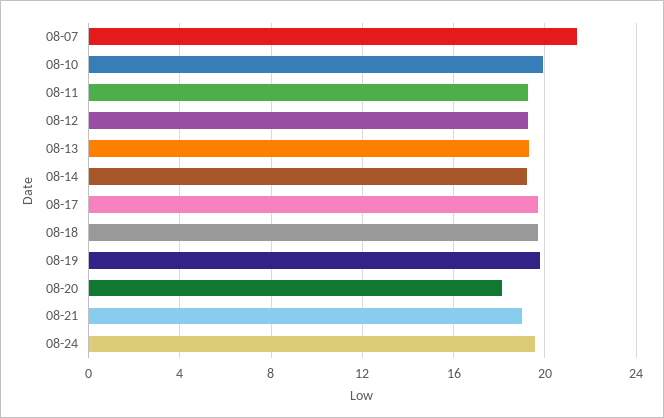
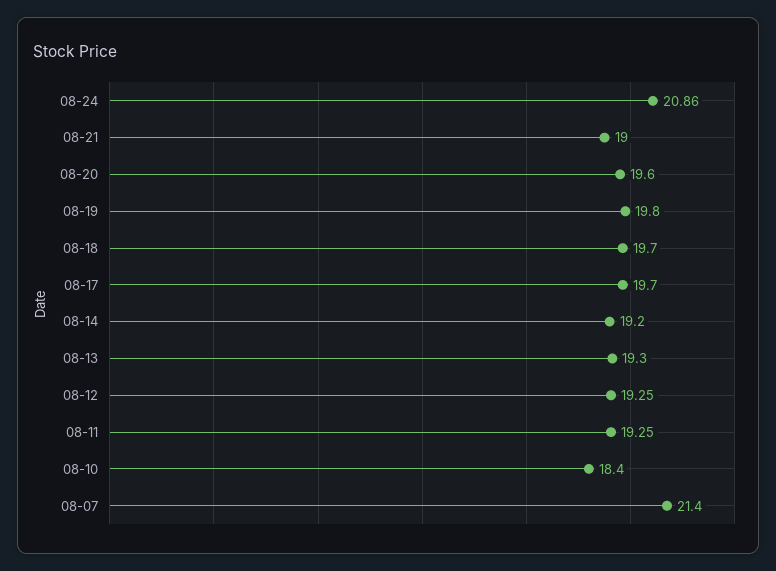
  {
    "08-07": 21.4,
-   "08-10": 20,
+   "08-10": 18.4,
    "08-11": 19.25,
    "08-12": 19.25,
    "08-13": 19.3,
    "08-14": 19.2,
    "08-17": 19.7,
    "08-18": 19.7,
    "08-19": 19.8,
-   "08-20": 18,
+   "08-20": 19.6,
    "08-21": 19,
-   "08-24": 19.5
+   "08-24": 20.86
  }

